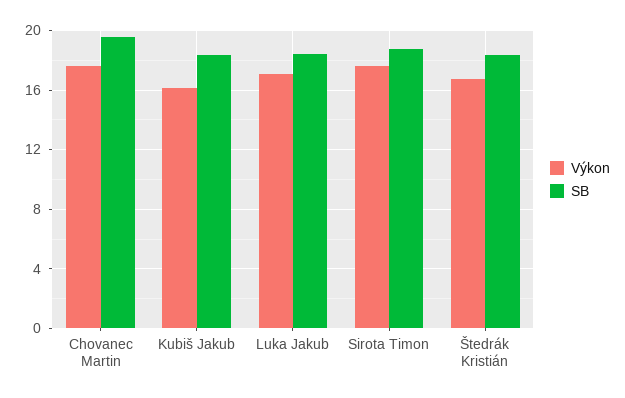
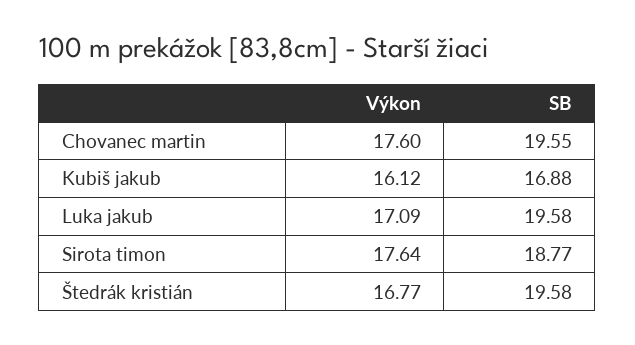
  {
    "Výkon": {
      "Chovanec Martin": 17.6,
      "Kubiš Jakub": 16.12,
      "Luka Jakub": 17.09,
      "Sirota Timon": 17.64,
      "Štedrák Kristián": 16.77
    },
    "SB": {
      "Chovanec Martin": 19.55,
-     "Kubiš Jakub": 18.5,
+     "Kubiš Jakub": 16.88,
-     "Luka Jakub": 18.5,
+     "Luka Jakub": 19.58,
      "Sirota Timon": 18.77,
-     "Štedrák Kristián": 18.5
+     "Štedrák Kristián": 19.58
    }
  }

